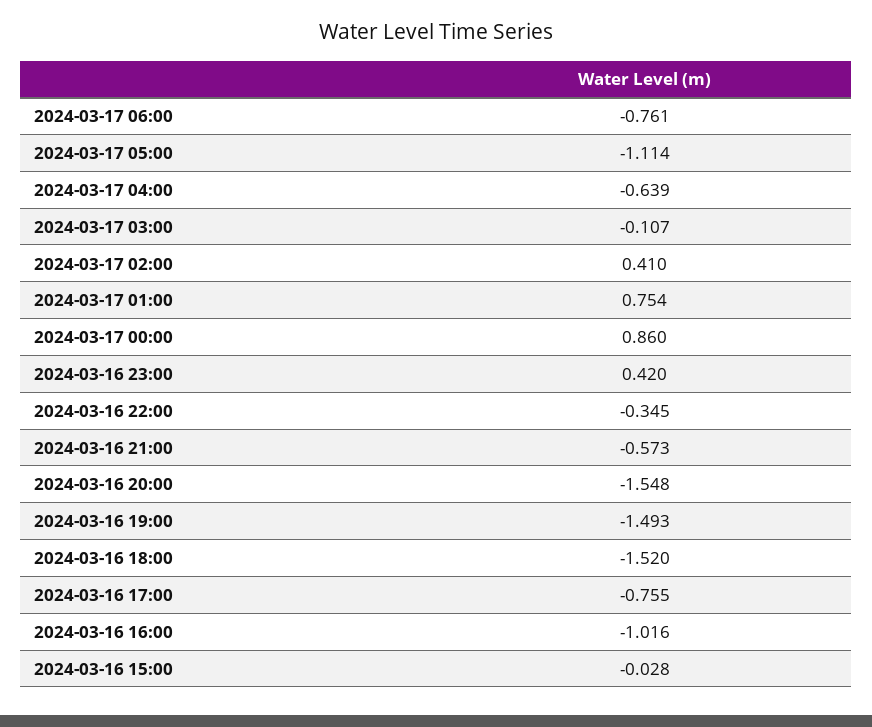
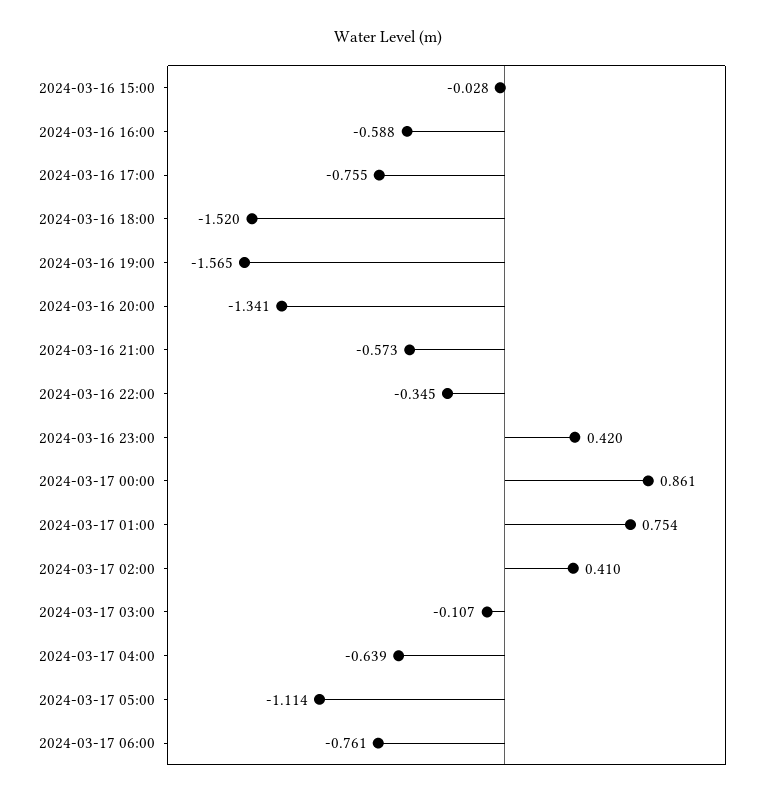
  {
    "2024-03-17 06:00": -0.761,
    "2024-03-17 05:00": -1.114,
    "2024-03-17 04:00": -0.639,
    "2024-03-17 03:00": -0.107,
    "2024-03-17 02:00": 0.41,
    "2024-03-17 01:00": 0.754,
-   "2024-03-17 00:00": 0.86,
+   "2024-03-17 00:00": 0.861,
    "2024-03-16 23:00": 0.42,
    "2024-03-16 22:00": -0.345,
    "2024-03-16 21:00": -0.573,
-   "2024-03-16 20:00": -1.548,
+   "2024-03-16 20:00": -1.341,
-   "2024-03-16 19:00": -1.493,
+   "2024-03-16 19:00": -1.565,
    "2024-03-16 18:00": -1.52,
    "2024-03-16 17:00": -0.755,
-   "2024-03-16 16:00": -1.016,
+   "2024-03-16 16:00": -0.588,
    "2024-03-16 15:00": -0.028
  }

